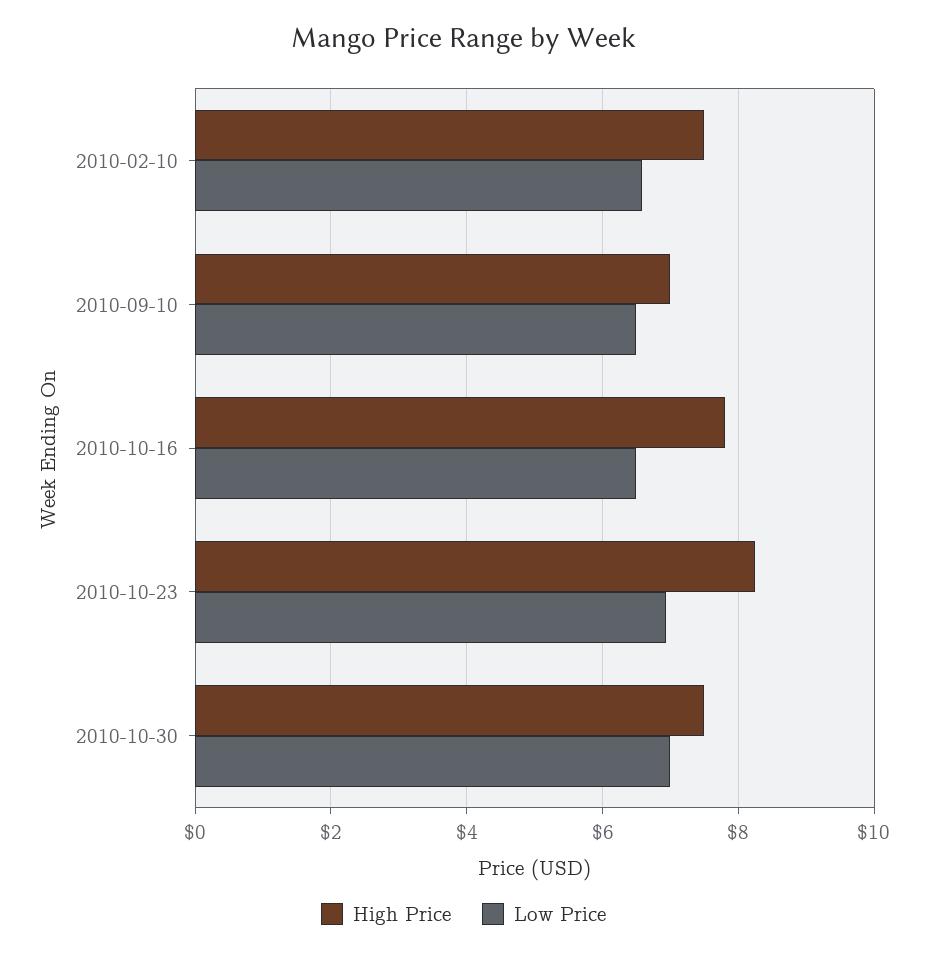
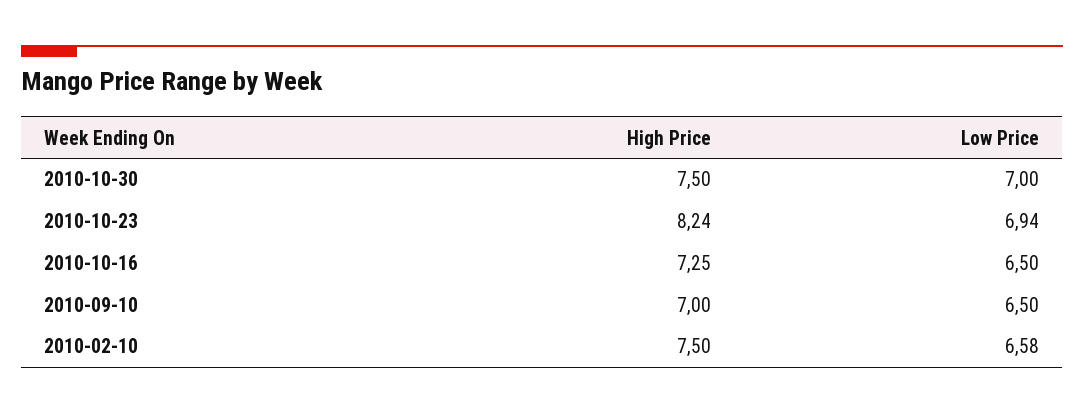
  {
    "High Price": {
      "2010-02-10": 7.5,
      "2010-09-10": 7,
-     "2010-10-16": 7.8,
+     "2010-10-16": 7.25,
      "2010-10-23": 8.24,
      "2010-10-30": 7.5
    },
    "Low Price": {
      "2010-02-10": 6.58,
      "2010-09-10": 6.5,
      "2010-10-16": 6.5,
      "2010-10-23": 6.94,
      "2010-10-30": 7
    }
  }

